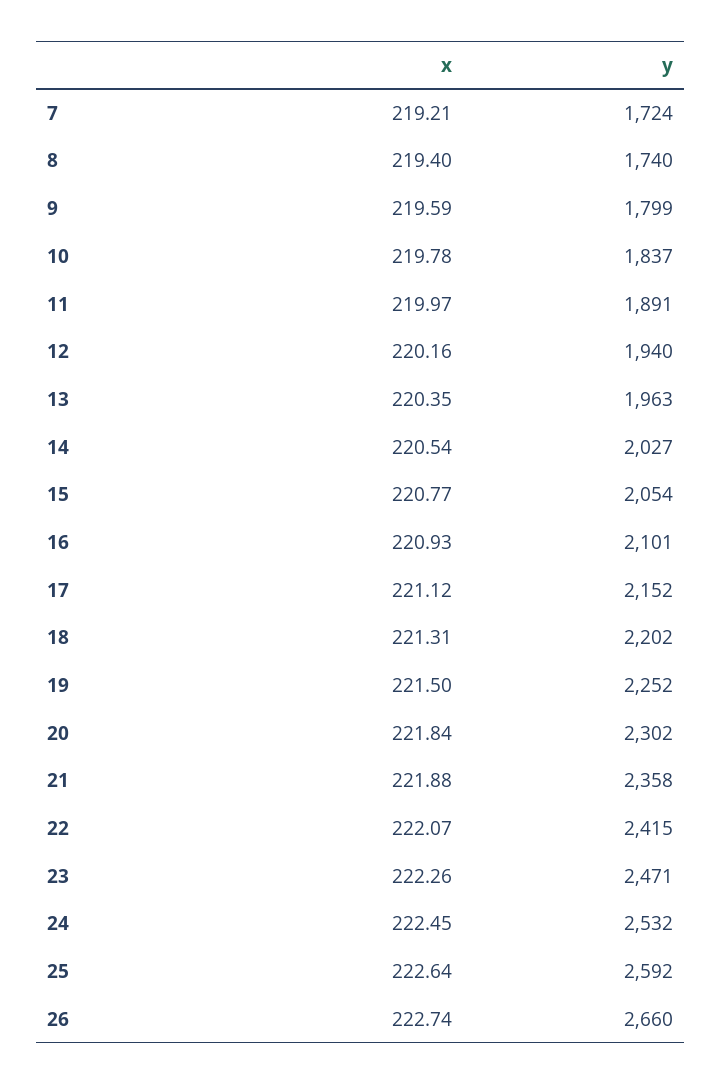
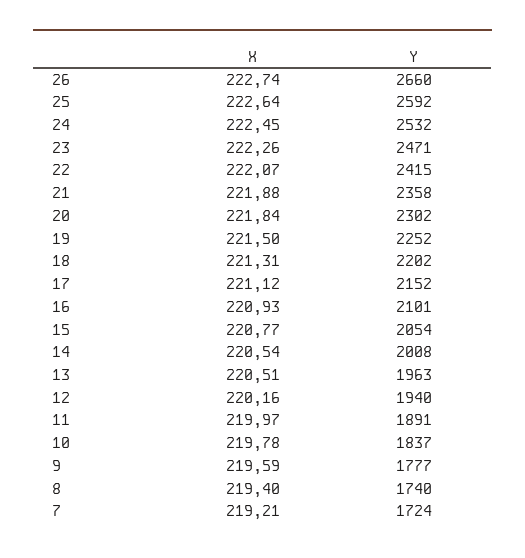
  {
    "x": {
      "7": 219.21,
      "8": 219.4,
      "9": 219.59,
      "10": 219.78,
      "11": 219.97,
      "12": 220.16,
-     "13": 220.35,
+     "13": 220.51,
      "14": 220.54,
      "15": 220.77,
      "16": 220.93,
      "17": 221.12,
      "18": 221.31,
      "19": 221.5,
      "20": 221.84,
      "21": 221.88,
      "22": 222.07,
      "23": 222.26,
      "24": 222.45,
      "25": 222.64,
      "26": 222.74
    },
    "y": {
      "7": 1724,
      "8": 1740,
-     "9": 1799,
+     "9": 1777,
      "10": 1837,
      "11": 1891,
      "12": 1940,
      "13": 1963,
-     "14": 2027,
+     "14": 2008,
      "15": 2054,
      "16": 2101,
      "17": 2152,
      "18": 2202,
      "19": 2252,
      "20": 2302,
      "21": 2358,
      "22": 2415,
      "23": 2471,
      "24": 2532,
      "25": 2592,
      "26": 2660
    }
  }

